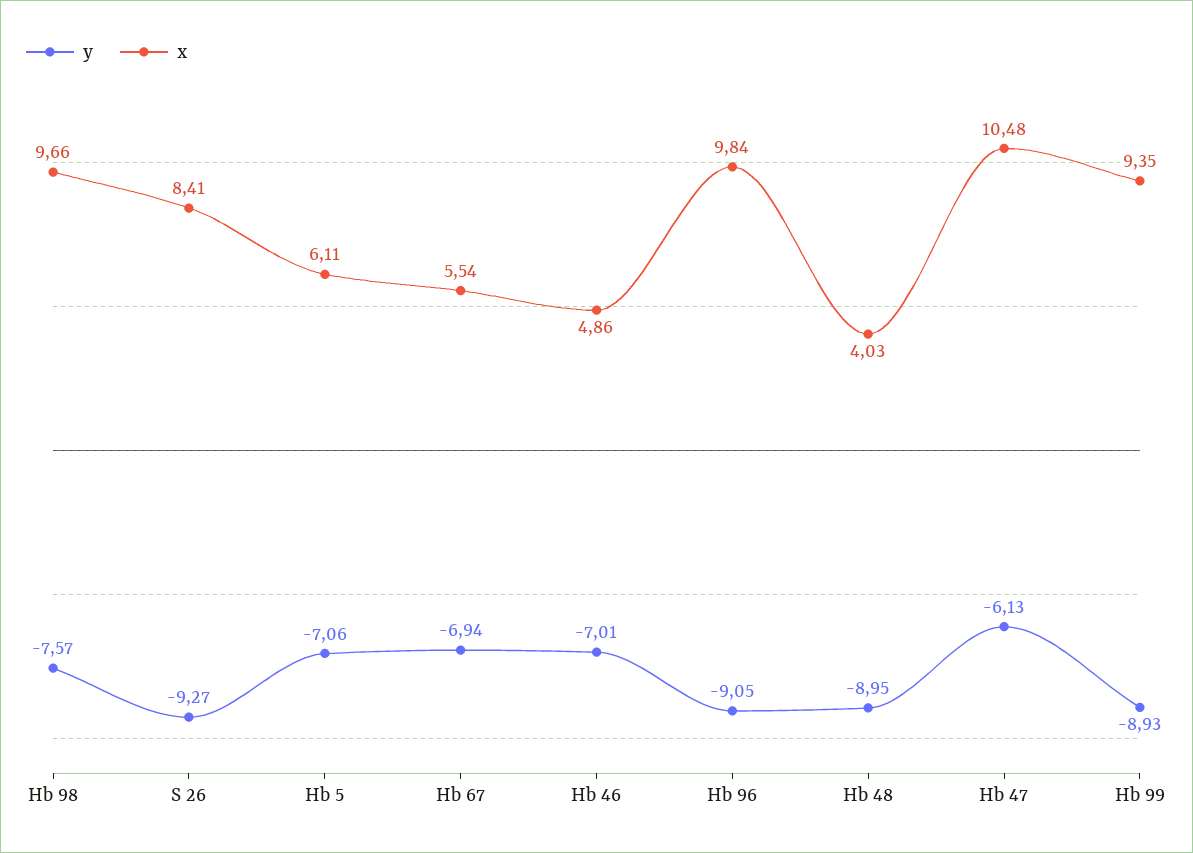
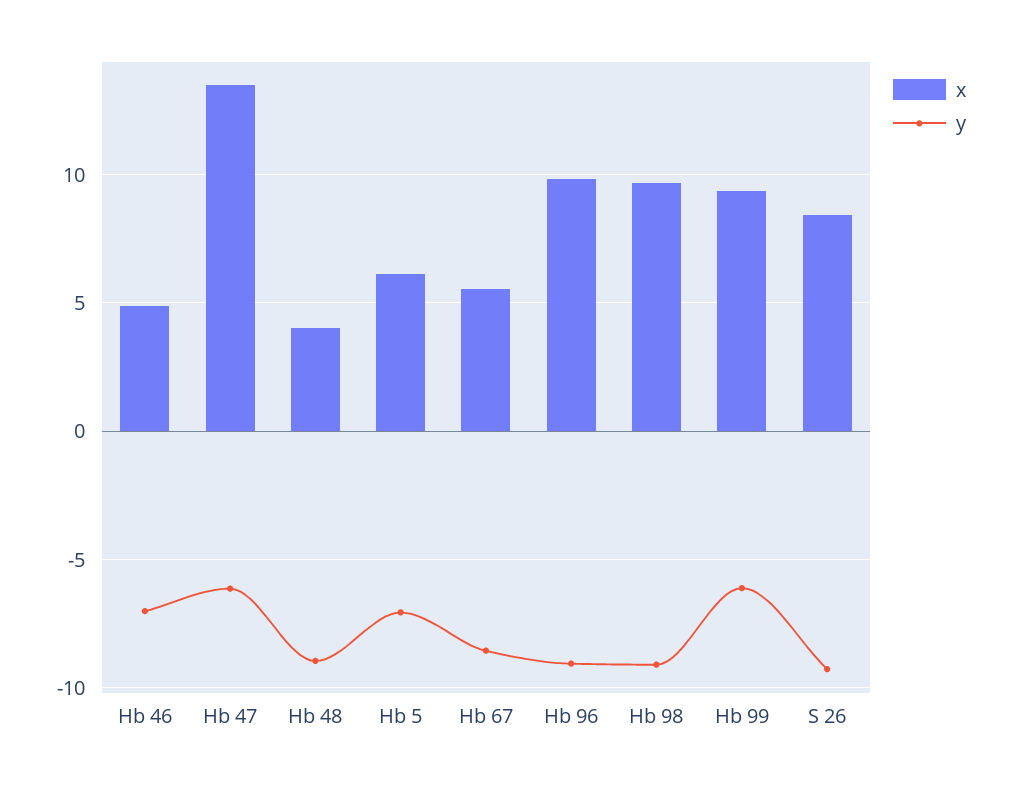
  {
    "y": {
-     "Hb 98": -7.57,
+     "Hb 98": -9,
      "S 26": -9.27,
      "Hb 5": -7.06,
-     "Hb 67": -6.94,
+     "Hb 67": -8.5,
      "Hb 46": -7.01,
      "Hb 96": -9.05,
      "Hb 48": -8.95,
      "Hb 47": -6.13,
-     "Hb 99": -8.93
+     "Hb 99": -6
    },
    "x": {
      "Hb 98": 9.66,
      "S 26": 8.41,
      "Hb 5": 6.11,
      "Hb 67": 5.54,
      "Hb 46": 4.86,
      "Hb 96": 9.84,
      "Hb 48": 4.03,
-     "Hb 47": 10.48,
+     "Hb 47": 13.5,
      "Hb 99": 9.35
    }
  }

